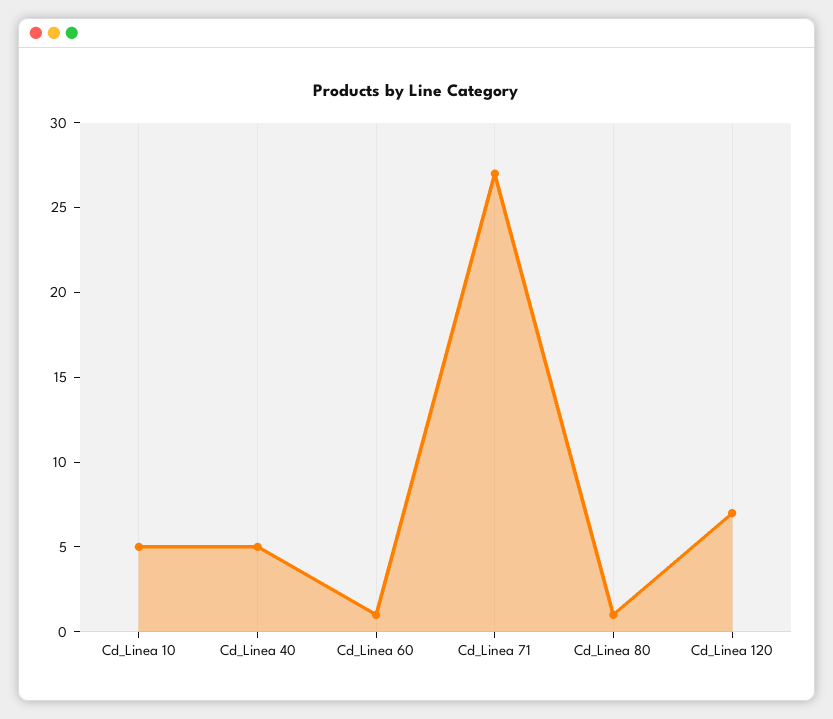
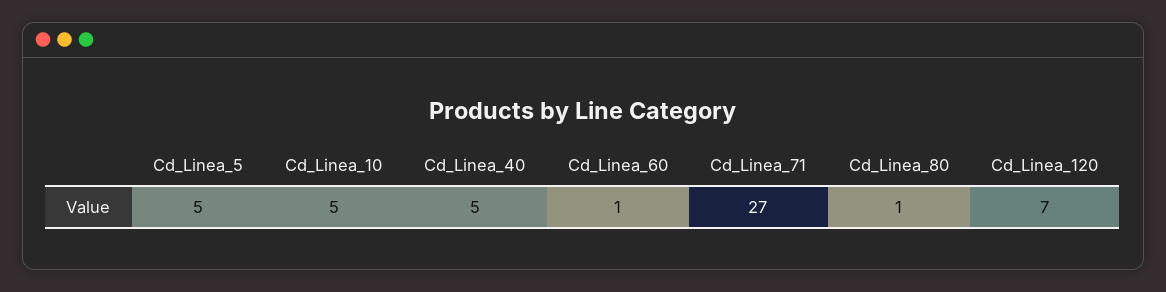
  {
    "Cd_Linea 10": 5,
    "Cd_Linea 40": 5,
    "Cd_Linea 60": 1,
    "Cd_Linea 71": 27,
    "Cd_Linea 80": 1,
-   "Cd_Linea 120": 7
+   "Cd_Linea 120": 7,
+   "Cd_Linea_5": 5
  }

